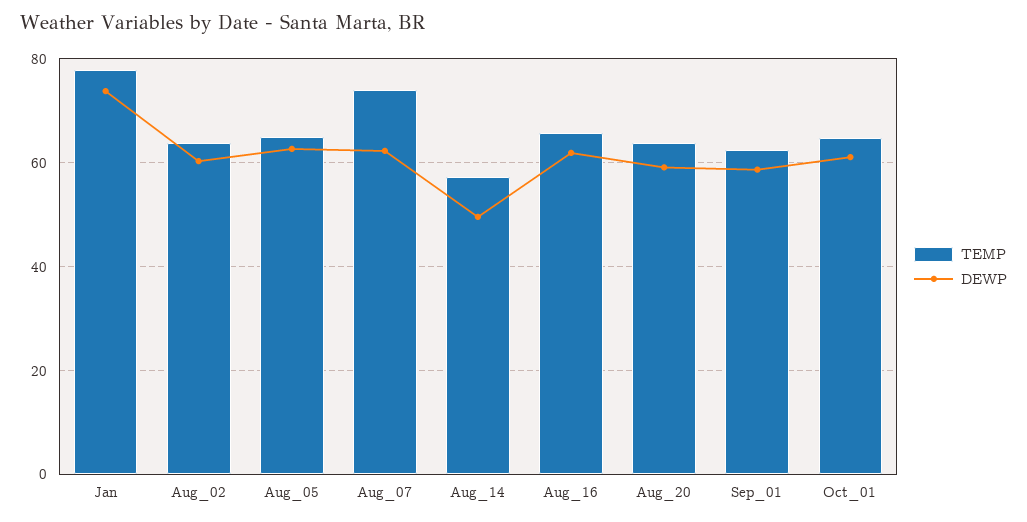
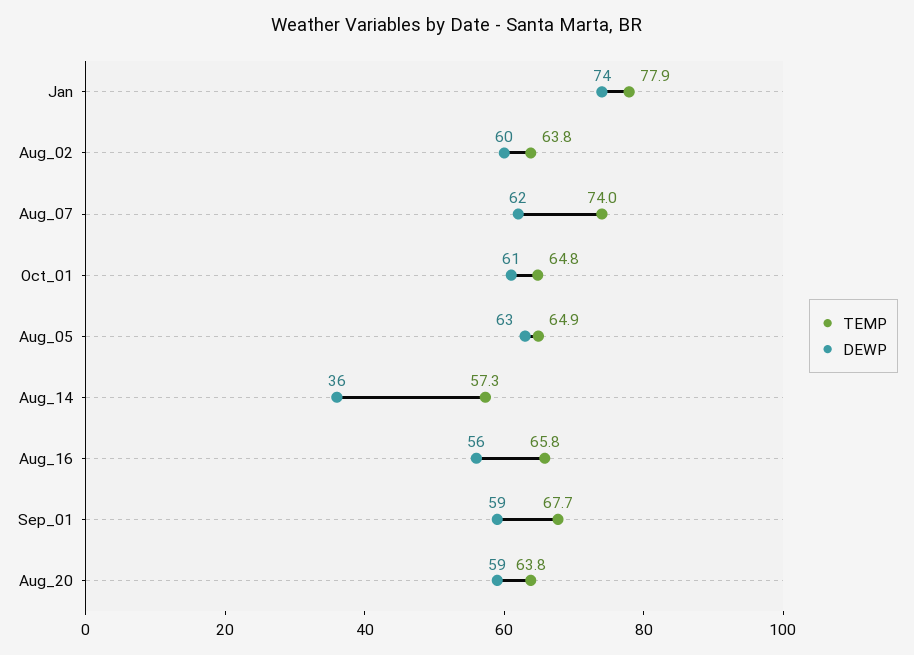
  {
    "TEMP": {
      "Jan": 77.9,
      "Aug_02": 63.8,
      "Aug_05": 64.9,
      "Aug_07": 74,
      "Aug_14": 57.3,
      "Aug_16": 65.8,
      "Aug_20": 63.8,
-     "Sep_01": 62,
+     "Sep_01": 67.7,
      "Oct_01": 64.8
    },
    "DEWP": {
      "Jan": 74,
      "Aug_02": 60,
      "Aug_05": 63,
      "Aug_07": 62,
-     "Aug_14": 50,
+     "Aug_14": 36,
-     "Aug_16": 62,
+     "Aug_16": 56,
      "Aug_20": 59,
      "Sep_01": 59,
      "Oct_01": 61
    }
  }

